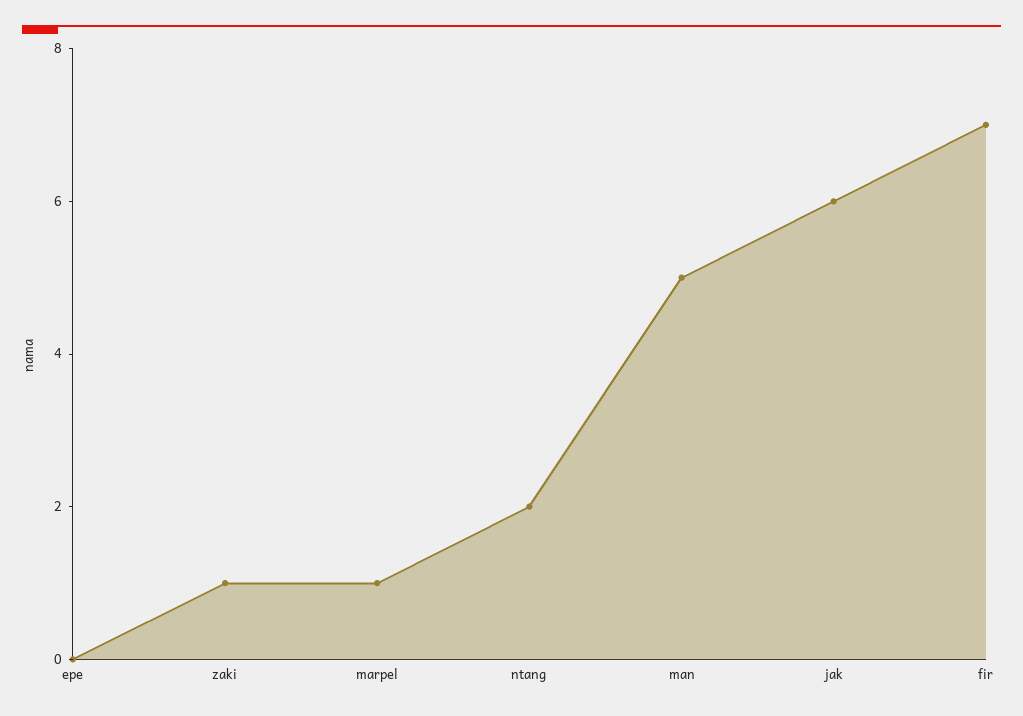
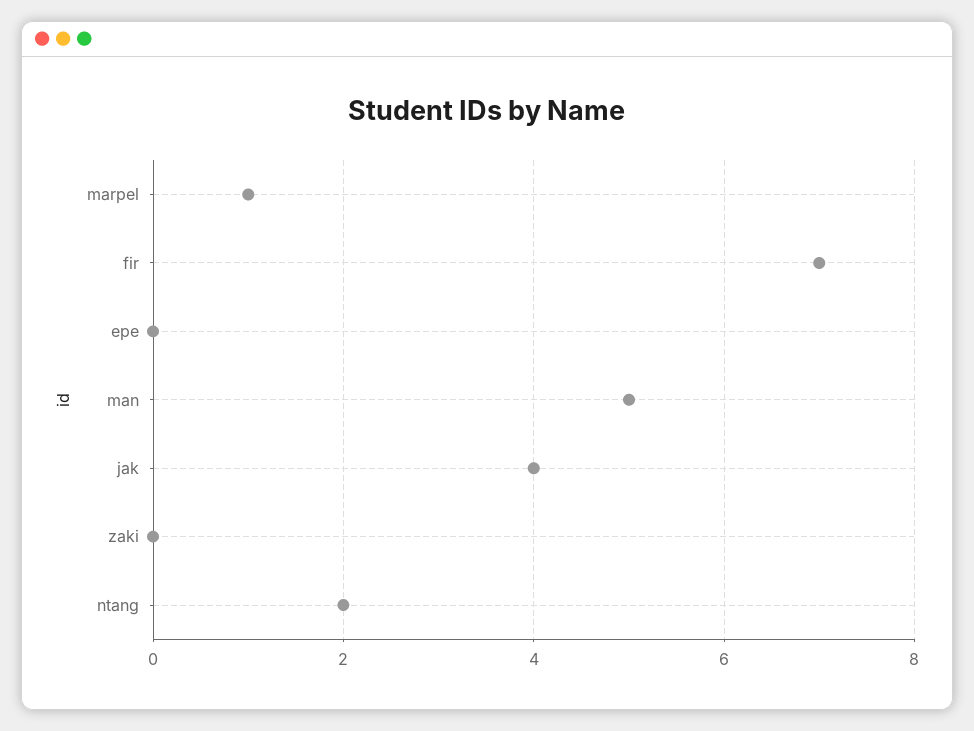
  {
    "epe": 0,
-   "zaki": 1,
+   "zaki": 0,
    "marpel": 1,
    "ntang": 2,
    "man": 5,
-   "jak": 6,
+   "jak": 4,
    "fir": 7
  }

